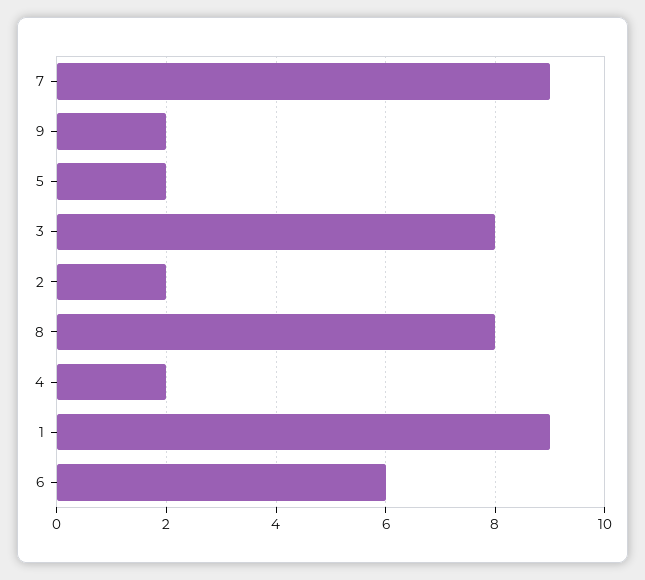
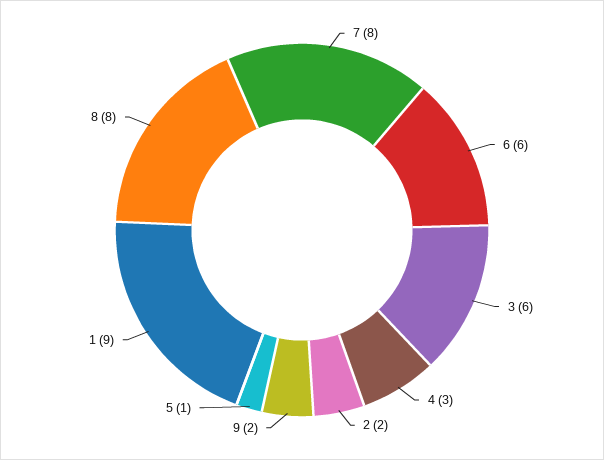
  {
-   "7": 9,
+   "7": 8,
    "9": 2,
-   "5": 2,
+   "5": 1,
-   "3": 8,
+   "3": 6,
    "2": 2,
    "8": 8,
-   "4": 2,
+   "4": 3,
    "1": 9,
    "6": 6
  }

